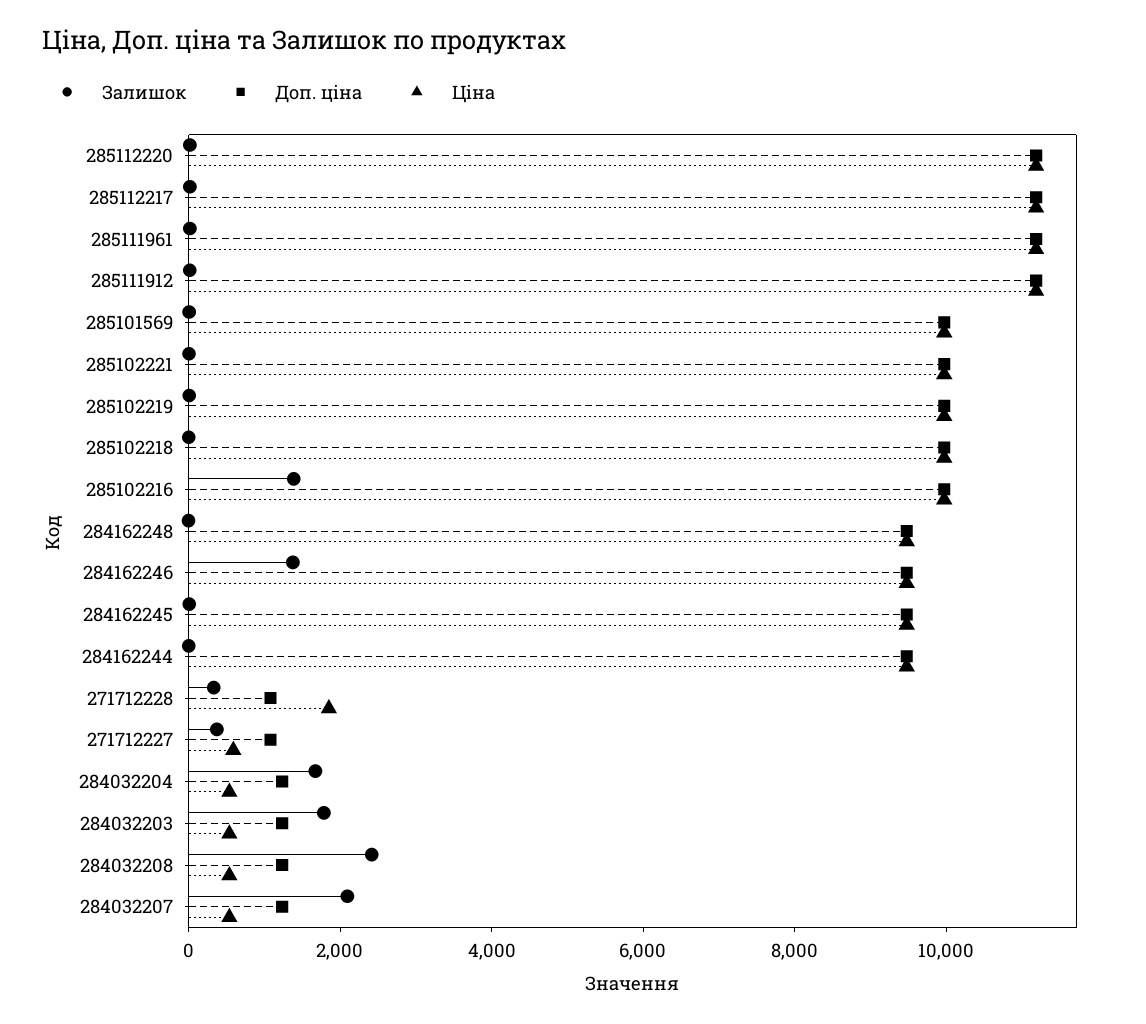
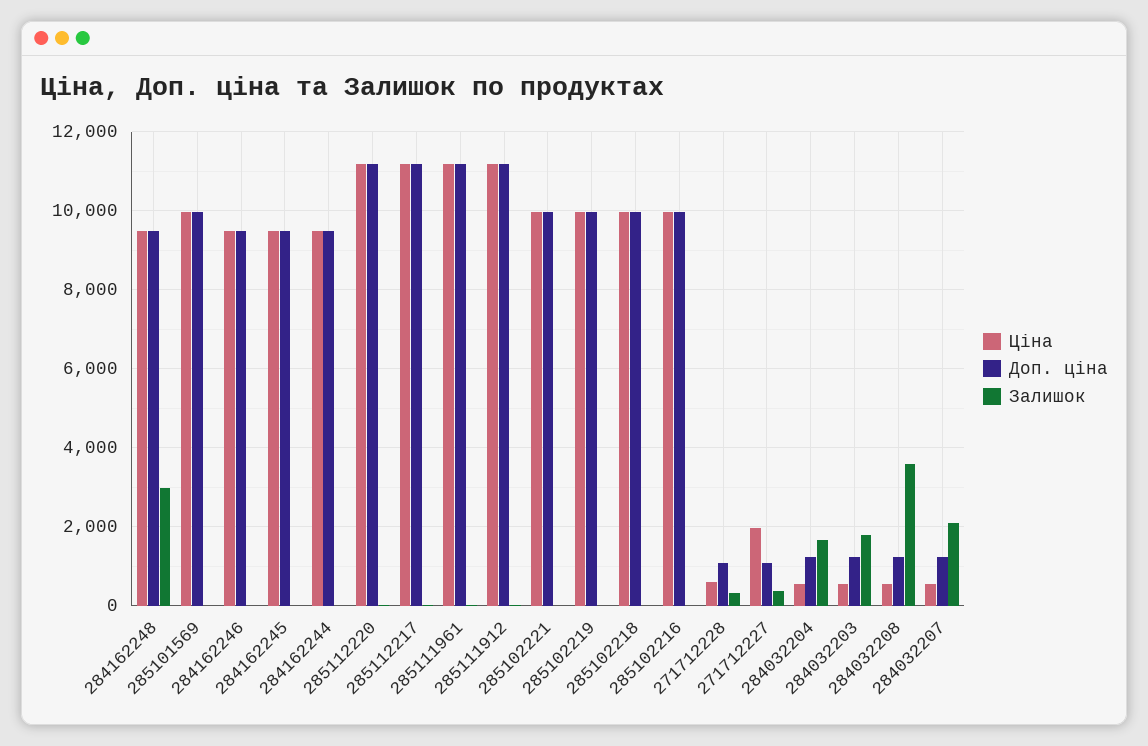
  {
    "Залишок": {
      "285112220": 0,
      "285112217": 0,
      "285111961": 0,
      "285111912": 0,
      "285101569": 0,
      "285102221": 0,
      "285102219": 0,
      "285102218": 0,
-     "285102216": 1500,
+     "285102216": 0,
-     "284162248": 0,
+     "284162248": 3000,
-     "284162246": 1500,
+     "284162246": 0,
      "284162245": 0,
      "284162244": 0,
      "271712228": 400,
      "271712227": 400,
      "284032204": 1600,
      "284032203": 1800,
-     "284032208": 2500,
+     "284032208": 3600,
      "284032207": 2000
    },
    "Доп. ціна": {
      "285112220": 11200,
      "285112217": 11200,
      "285111961": 11200,
      "285111912": 11200,
      "285101569": 10000,
      "285102221": 10000,
      "285102219": 10000,
      "285102218": 10000,
      "285102216": 10000,
      "284162248": 9400,
      "284162246": 9400,
      "284162245": 9400,
      "284162244": 9400,
      "271712228": 1000,
      "271712227": 1000,
      "284032204": 1200,
      "284032203": 1200,
      "284032208": 1200,
      "284032207": 1200
    },
    "Ціна": {
      "285112220": 11200,
      "285112217": 11200,
      "285111961": 11200,
      "285111912": 11200,
      "285101569": 10000,
      "285102221": 10000,
      "285102219": 10000,
      "285102218": 10000,
      "285102216": 10000,
      "284162248": 9400,
      "284162246": 9400,
      "284162245": 9400,
      "284162244": 9400,
-     "271712228": 2000,
+     "271712228": 600,
-     "271712227": 500,
+     "271712227": 2000,
      "284032204": 600,
      "284032203": 600,
      "284032208": 600,
      "284032207": 600
    }
  }

